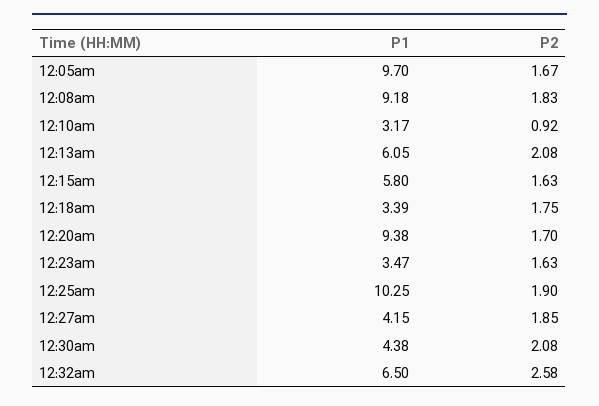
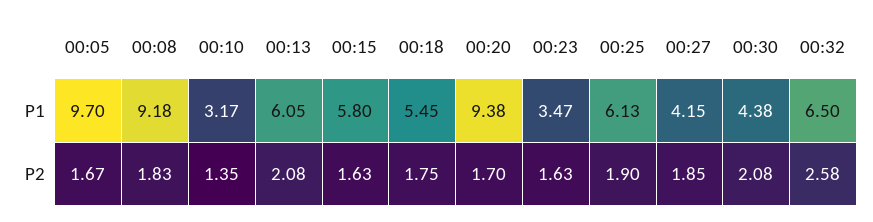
  {
    "P1": {
      "12:05am": 9.7,
      "12:08am": 9.18,
      "12:10am": 3.17,
      "12:13am": 6.05,
      "12:15am": 5.8,
-     "12:18am": 3.39,
+     "12:18am": 5.45,
      "12:20am": 9.38,
      "12:23am": 3.47,
-     "12:25am": 10.25,
+     "12:25am": 6.13,
      "12:27am": 4.15,
      "12:30am": 4.38,
      "12:32am": 6.5
    },
    "P2": {
      "12:05am": 1.67,
      "12:08am": 1.83,
-     "12:10am": 0.92,
+     "12:10am": 1.35,
      "12:13am": 2.08,
      "12:15am": 1.63,
      "12:18am": 1.75,
      "12:20am": 1.7,
      "12:23am": 1.63,
      "12:25am": 1.9,
      "12:27am": 1.85,
      "12:30am": 2.08,
      "12:32am": 2.58
    }
  }

